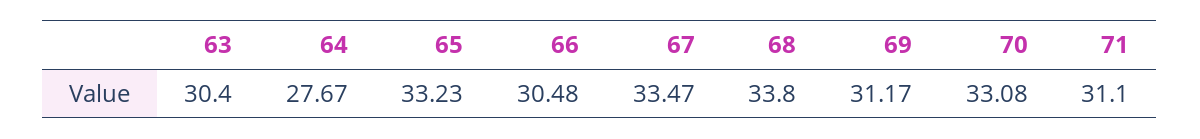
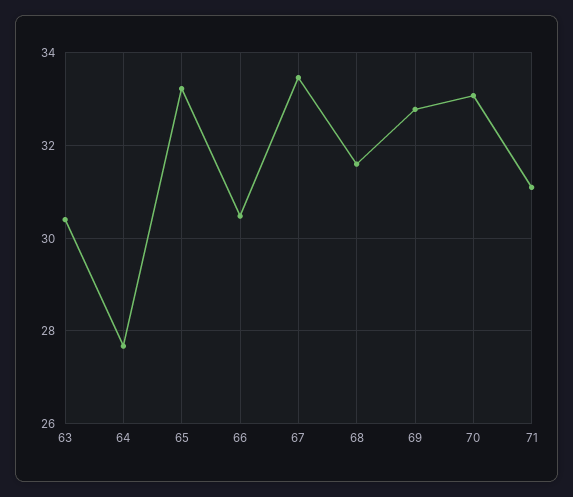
  {
    "63": 30.4,
    "64": 27.67,
    "65": 33.23,
    "66": 30.48,
    "67": 33.47,
-   "68": 33.8,
+   "68": 31.6,
-   "69": 31.17,
+   "69": 32.8,
    "70": 33.08,
    "71": 31.1
  }

